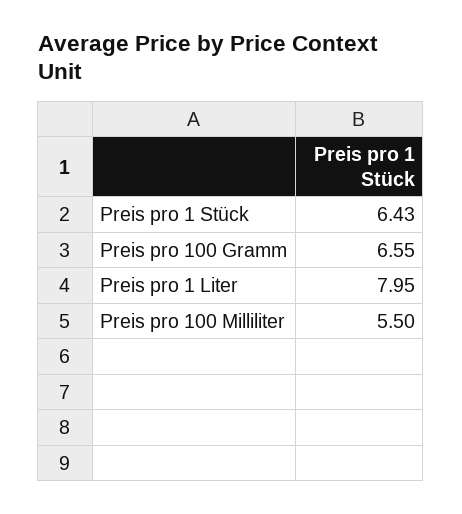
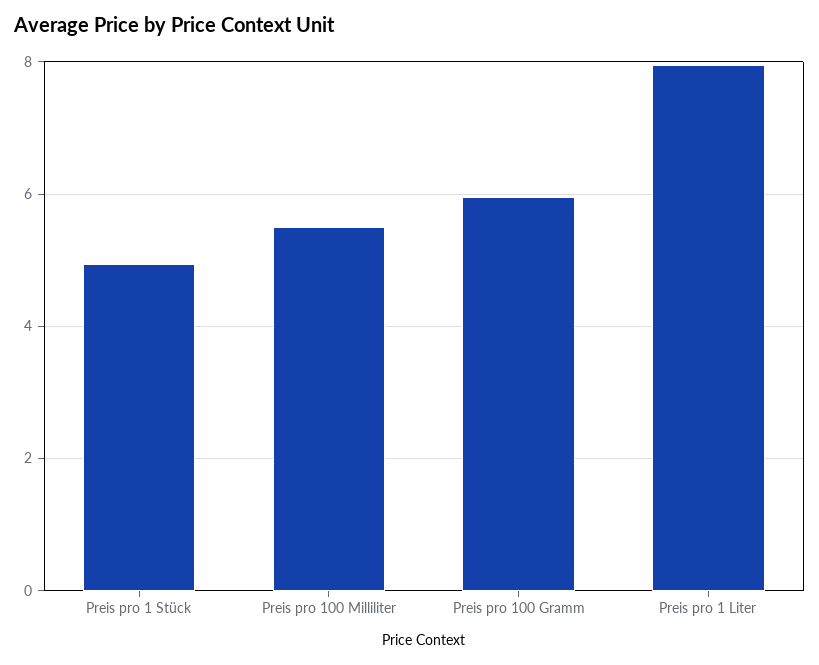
  {
-   "Preis pro 1 Stück": 6.43,
+   "Preis pro 1 Stück": 5,
-   "Preis pro 100 Gramm": 6.55,
+   "Preis pro 100 Gramm": 6,
    "Preis pro 1 Liter": 7.95,
    "Preis pro 100 Milliliter": 5.5
  }

